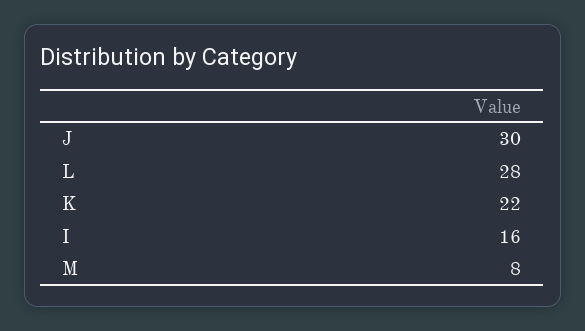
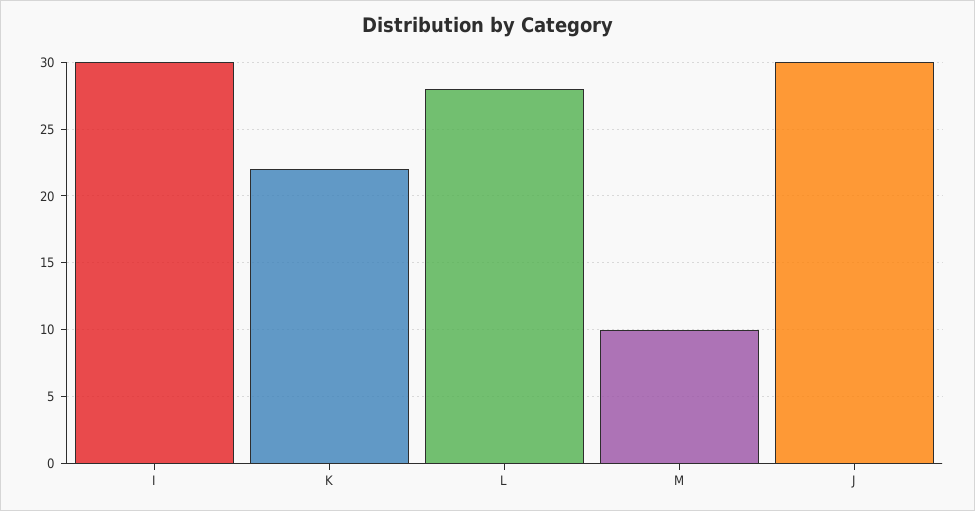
  {
    "J": 30,
    "L": 28,
    "K": 22,
-   "I": 16,
+   "I": 30,
-   "M": 8
+   "M": 10
  }

